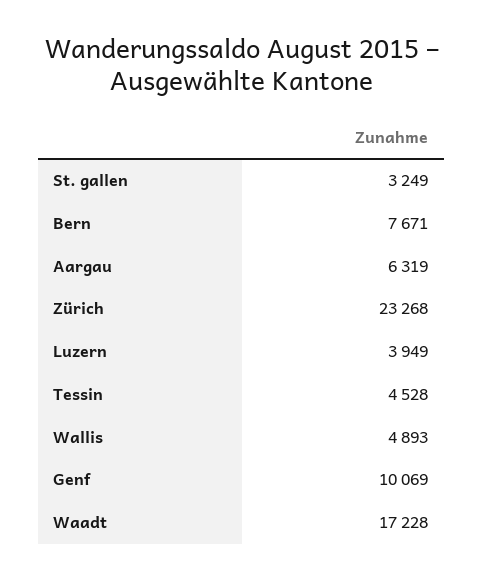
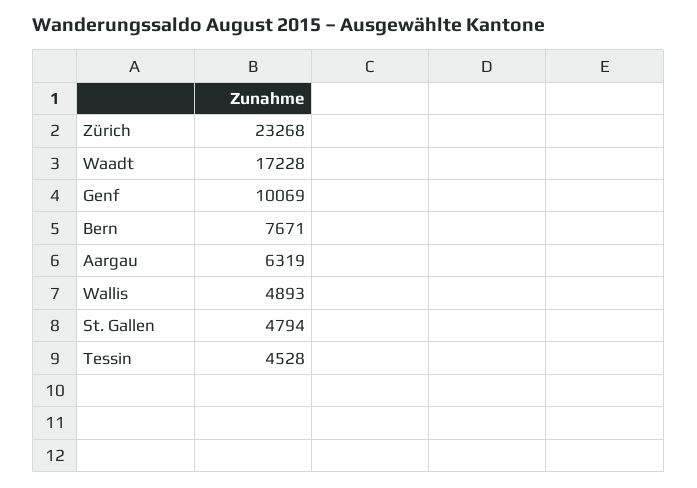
  {
-   "St. gallen": 3249,
+   "St. gallen": 4794,
    "Bern": 7671,
    "Aargau": 6319,
    "Zürich": 23268,
-   "Luzern": 3949,
    "Tessin": 4528,
    "Wallis": 4893,
    "Genf": 10069,
    "Waadt": 17228
  }

